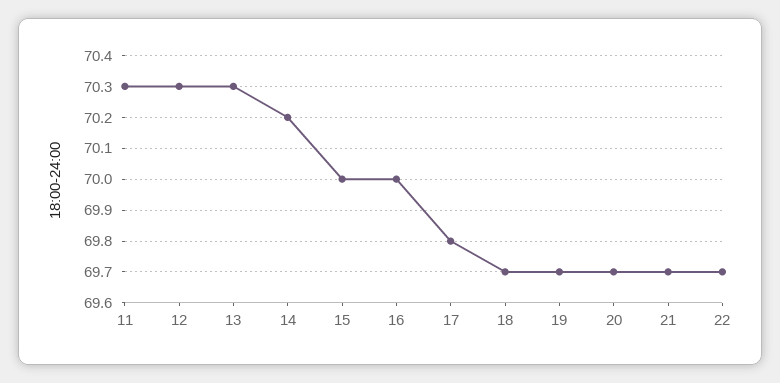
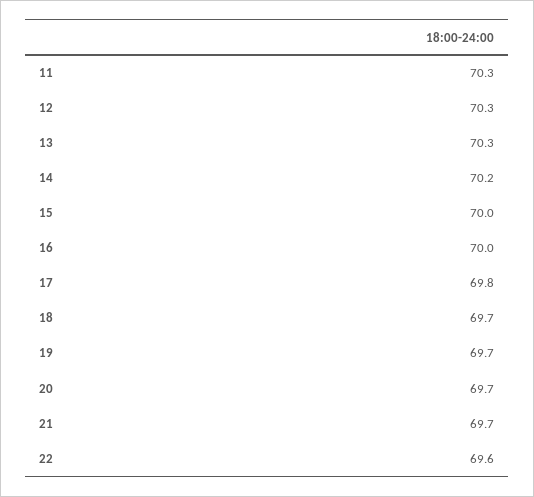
  {
    "11": 70.3,
    "12": 70.3,
    "13": 70.3,
    "14": 70.2,
    "15": 70,
    "16": 70,
    "17": 69.8,
    "18": 69.7,
    "19": 69.7,
    "20": 69.7,
    "21": 69.7,
-   "22": 69.7
+   "22": 69.6
  }

